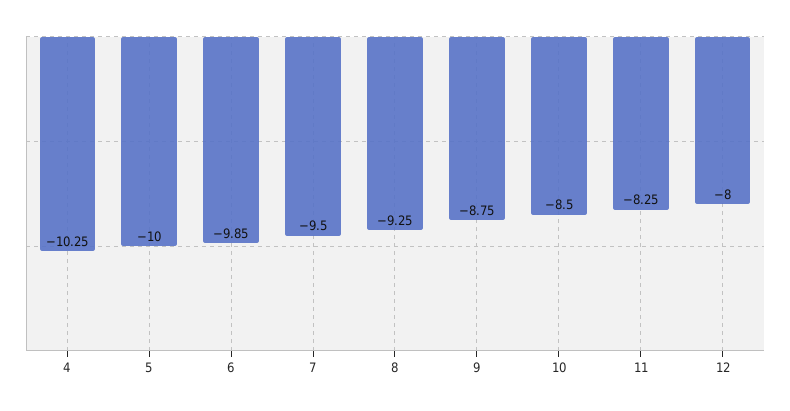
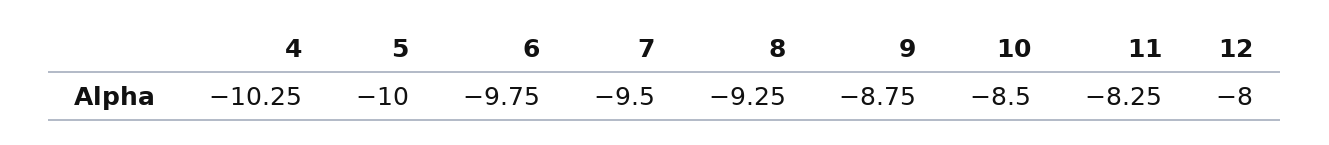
  {
    "4": -10.25,
    "5": -10,
-   "6": -9.85,
+   "6": -9.75,
    "7": -9.5,
    "8": -9.25,
    "9": -8.75,
    "10": -8.5,
    "11": -8.25,
    "12": -8
  }

